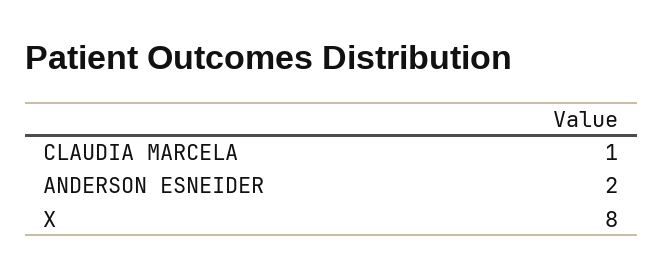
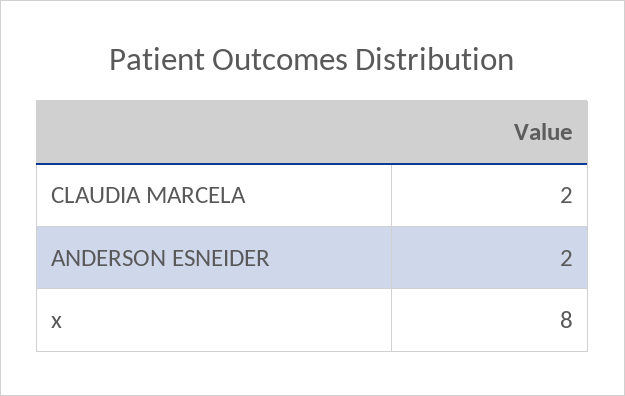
  {
-   "CLAUDIA MARCELA": 1,
+   "CLAUDIA MARCELA": 2,
    "ANDERSON ESNEIDER": 2,
    "X": 8
  }

